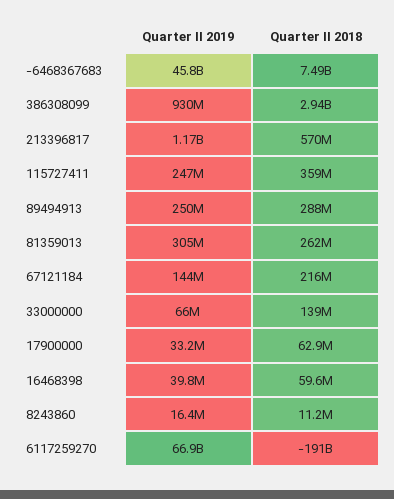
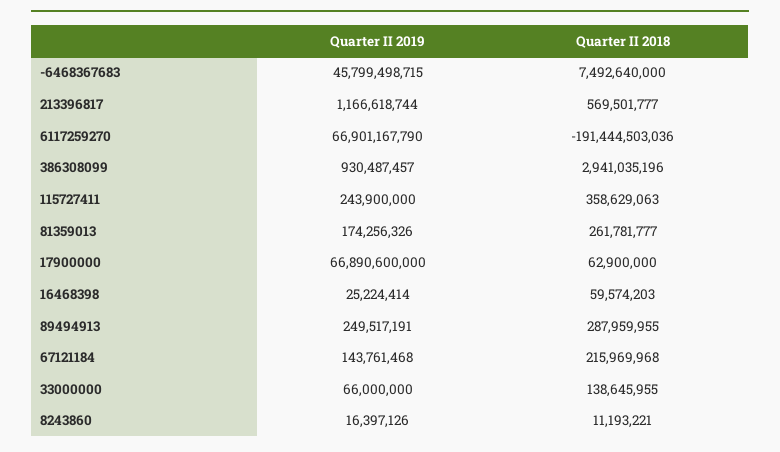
  {
    "Quarter II 2019": {
      "-6468367683": 45799498715,
      "386308099": 930487457,
      "213396817": 1166618744,
-     "115727411": 247000000,
+     "115727411": 243900000,
      "89494913": 249517191,
-     "81359013": 305000000,
+     "81359013": 174256326,
      "67121184": 143761468,
      "33000000": 66000000,
-     "17900000": 33200000,
+     "17900000": 66890600000,
-     "16468398": 39800000,
+     "16468398": 25224414,
      "8243860": 16397126,
      "6117259270": 66901167790
    },
    "Quarter II 2018": {
      "-6468367683": 7492640000,
      "386308099": 2941035196,
      "213396817": 569501777,
      "115727411": 358629063,
      "89494913": 287959955,
      "81359013": 261781777,
      "67121184": 215969968,
      "33000000": 138645955,
      "17900000": 62900000,
      "16468398": 59574203,
      "8243860": 11193221,
      "6117259270": -191444503036
    }
  }

